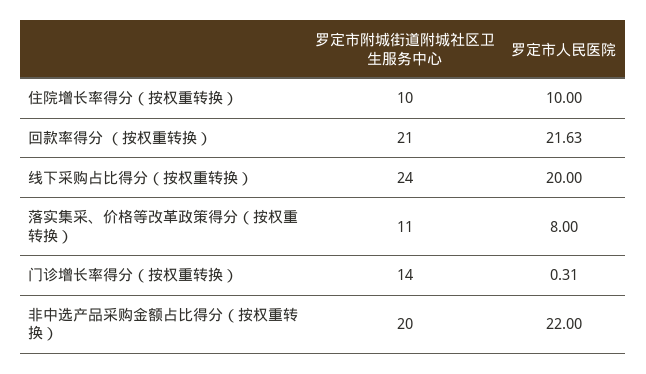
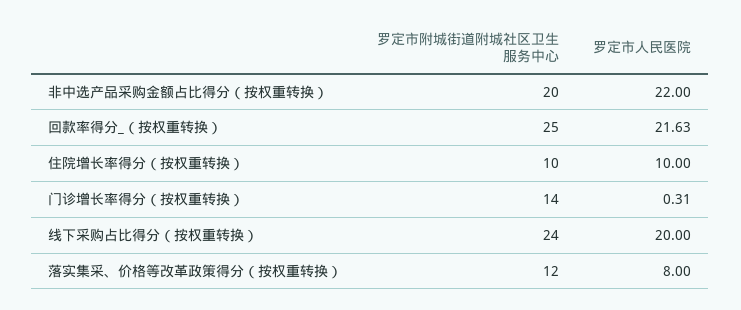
  {
    "罗定市附城街道附城社区卫生服务中心": {
      "住院增长率得分（按权重转换）": 10,
-     "回款率得分 （按权重转换）": 21,
+     "回款率得分 （按权重转换）": 25,
      "线下采购占比得分（按权重转换）": 24,
-     "落实集采、价格等改革政策得分（按权重转换）": 11,
+     "落实集采、价格等改革政策得分（按权重转换）": 12,
      "门诊增长率得分（按权重转换）": 14,
      "非中选产品采购金额占比得分（按权重转换）": 20
    },
    "罗定市人民医院": {
      "住院增长率得分（按权重转换）": 10,
      "回款率得分 （按权重转换）": 21.63,
      "线下采购占比得分（按权重转换）": 20,
      "落实集采、价格等改革政策得分（按权重转换）": 8,
      "门诊增长率得分（按权重转换）": 0.31,
      "非中选产品采购金额占比得分（按权重转换）": 22
    }
  }

